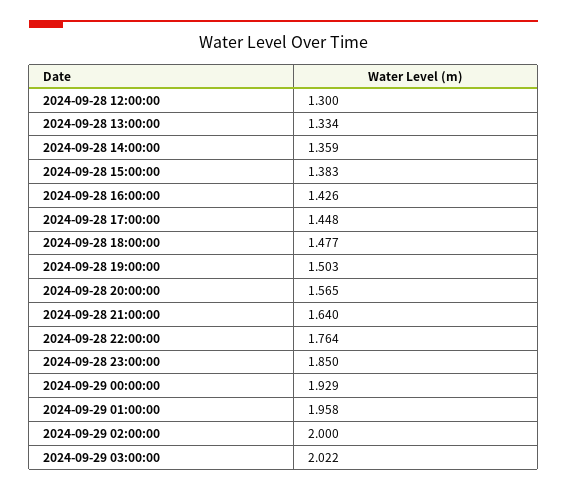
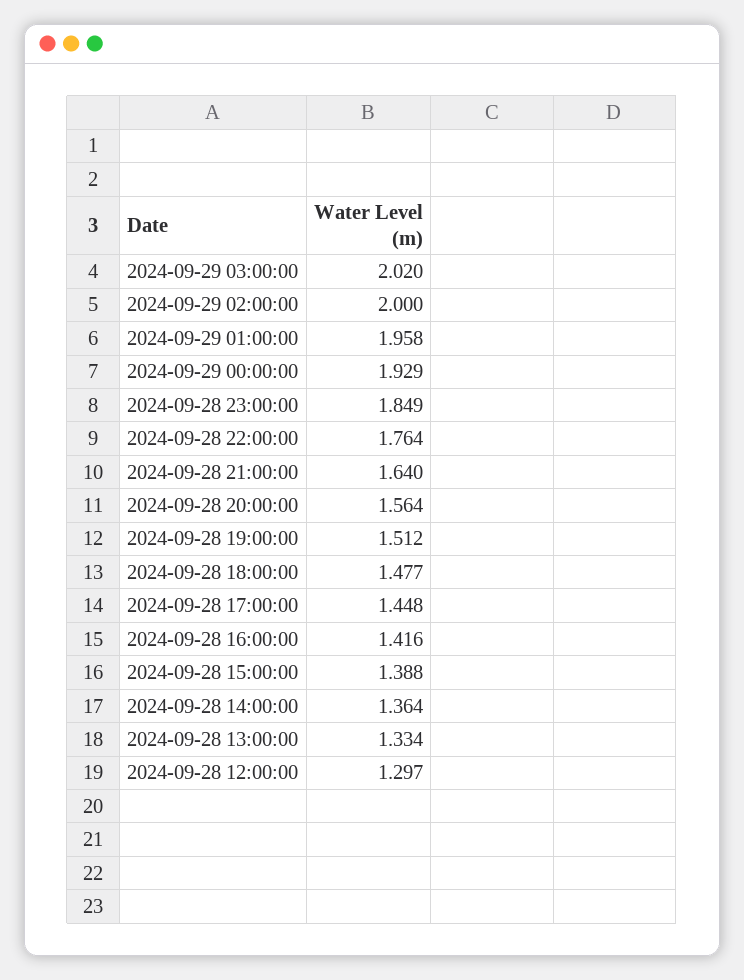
  {
-   "2024-09-28 12:00:00": 1.3,
+   "2024-09-28 12:00:00": 1.297,
    "2024-09-28 13:00:00": 1.334,
-   "2024-09-28 14:00:00": 1.359,
+   "2024-09-28 14:00:00": 1.364,
-   "2024-09-28 15:00:00": 1.383,
+   "2024-09-28 15:00:00": 1.388,
-   "2024-09-28 16:00:00": 1.426,
+   "2024-09-28 16:00:00": 1.416,
    "2024-09-28 17:00:00": 1.448,
    "2024-09-28 18:00:00": 1.477,
-   "2024-09-28 19:00:00": 1.503,
+   "2024-09-28 19:00:00": 1.512,
-   "2024-09-28 20:00:00": 1.565,
+   "2024-09-28 20:00:00": 1.564,
    "2024-09-28 21:00:00": 1.64,
    "2024-09-28 22:00:00": 1.764,
-   "2024-09-28 23:00:00": 1.85,
+   "2024-09-28 23:00:00": 1.849,
    "2024-09-29 00:00:00": 1.929,
    "2024-09-29 01:00:00": 1.958,
    "2024-09-29 02:00:00": 2,
-   "2024-09-29 03:00:00": 2.022
+   "2024-09-29 03:00:00": 2.02
  }

